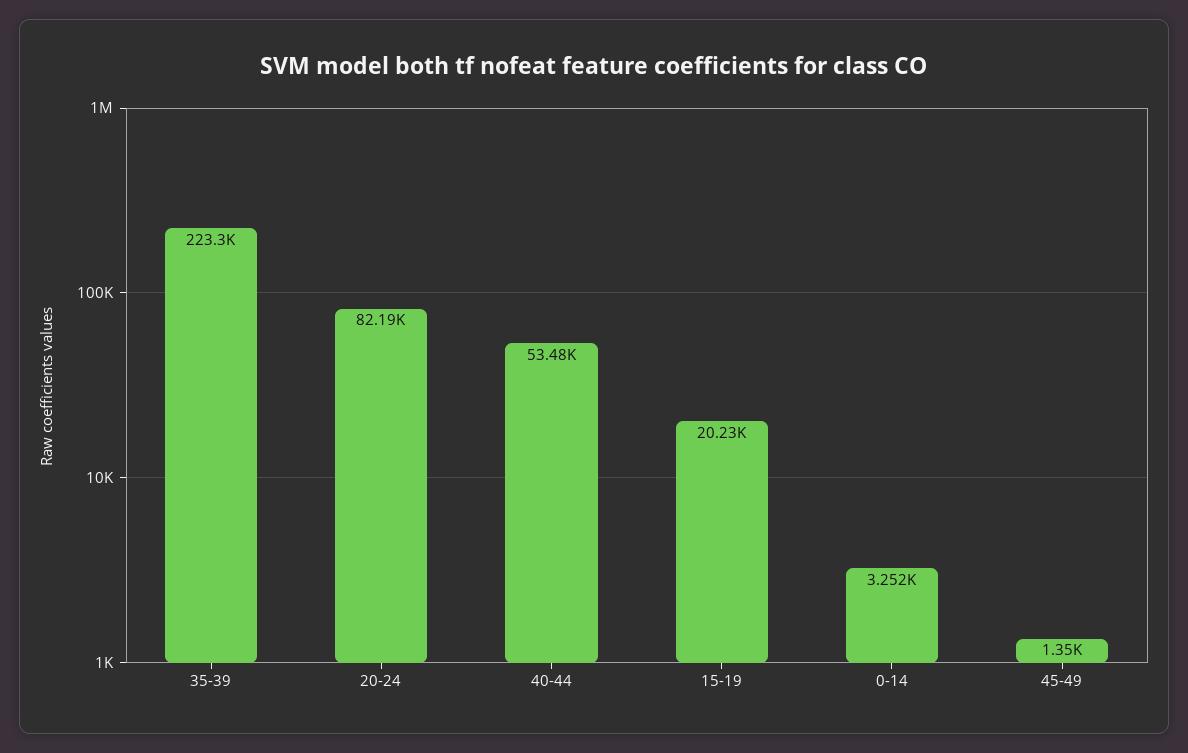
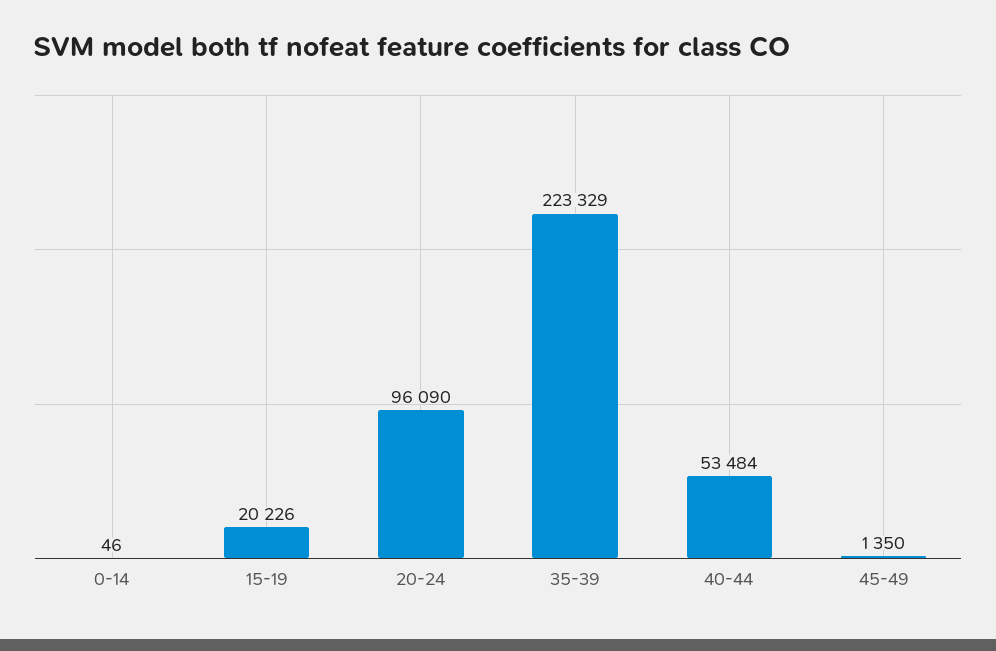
  {
    "35-39": 223329,
-   "20-24": 82190,
+   "20-24": 96090,
    "40-44": 53484,
    "15-19": 20226,
-   "0-14": 3252,
+   "0-14": 46,
    "45-49": 1350
  }

